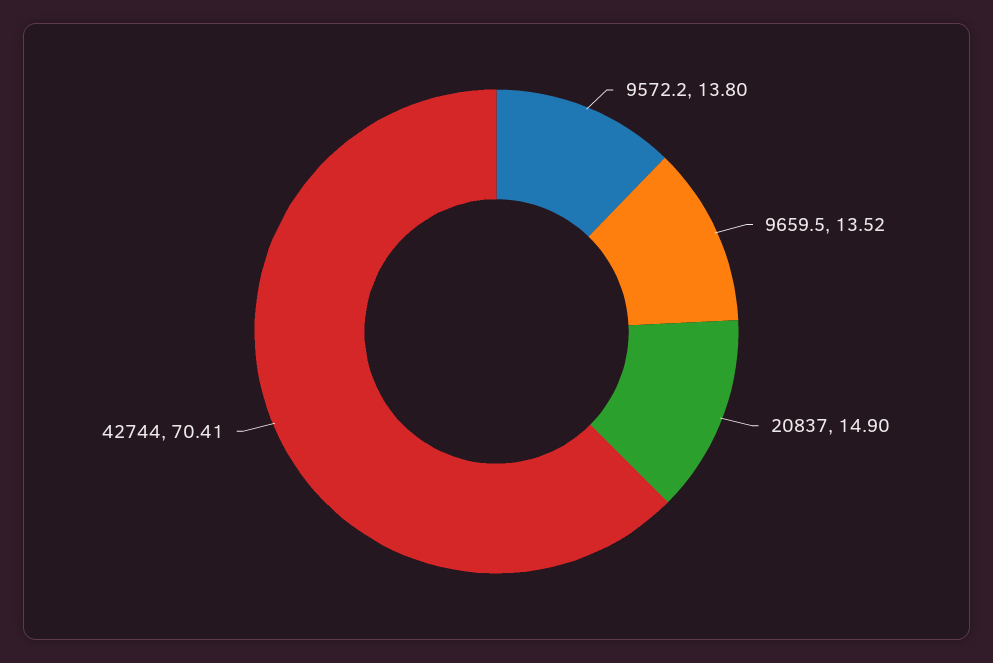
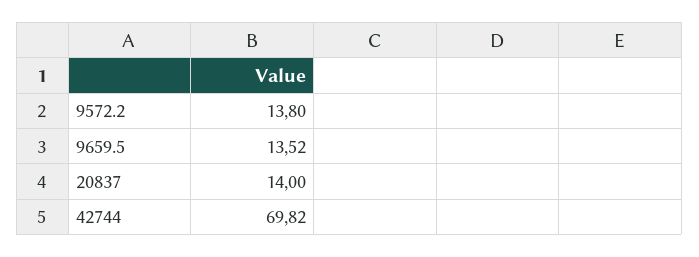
  {
    "9572.2": 13.8,
    "9659.5": 13.52,
-   "20837": 14.9,
+   "20837": 14,
-   "42744": 70.41
+   "42744": 69.82
  }

